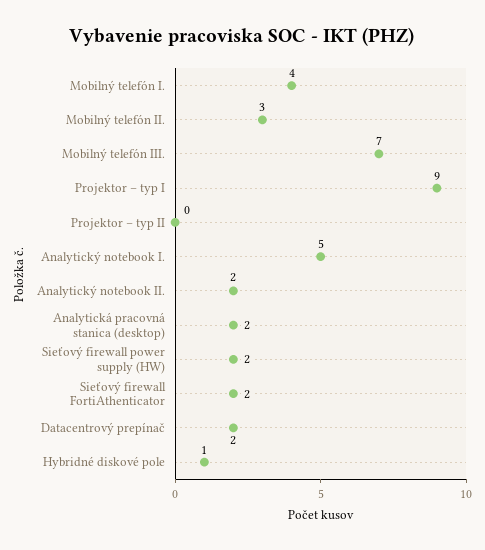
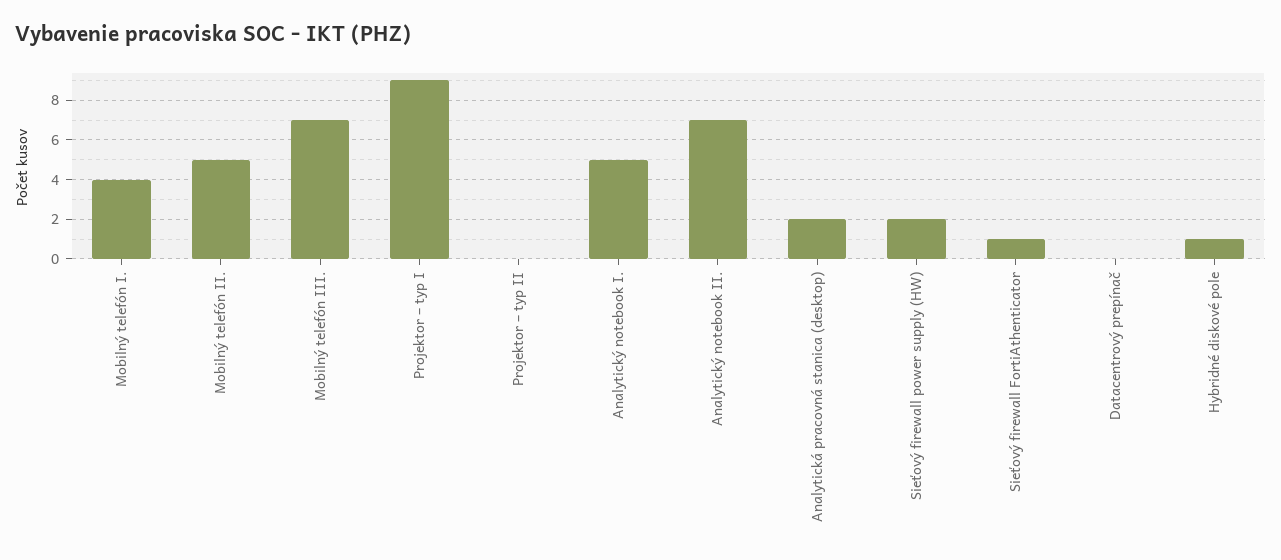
  {
    "Mobilný telefón I.": 4,
-   "Mobilný telefón II.": 3,
+   "Mobilný telefón II.": 5,
    "Mobilný telefón III.": 7,
    "Projektor – typ I": 9,
    "Projektor – typ II": 0,
    "Analytický notebook I.": 5,
-   "Analytický notebook II.": 2,
+   "Analytický notebook II.": 7,
    "Analytická pracovná stanica (desktop)": 2,
    "Sieťový firewall power supply (HW)": 2,
-   "Sieťový firewall FortiAthenticator": 2,
+   "Sieťový firewall FortiAthenticator": 1,
-   "Datacentrový prepínač": 2,
+   "Datacentrový prepínač": 0,
    "Hybridné diskové pole": 1
  }

